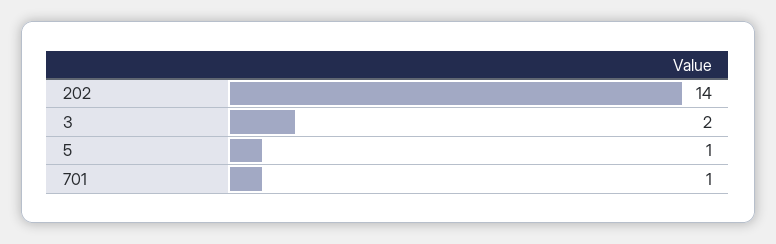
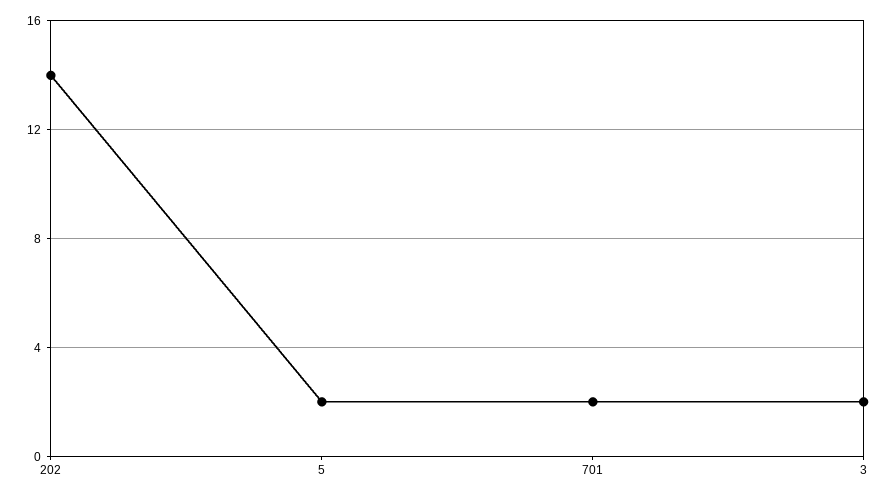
  {
    "202": 14,
    "3": 2,
-   "5": 1,
+   "5": 2,
-   "701": 1
+   "701": 2
  }

